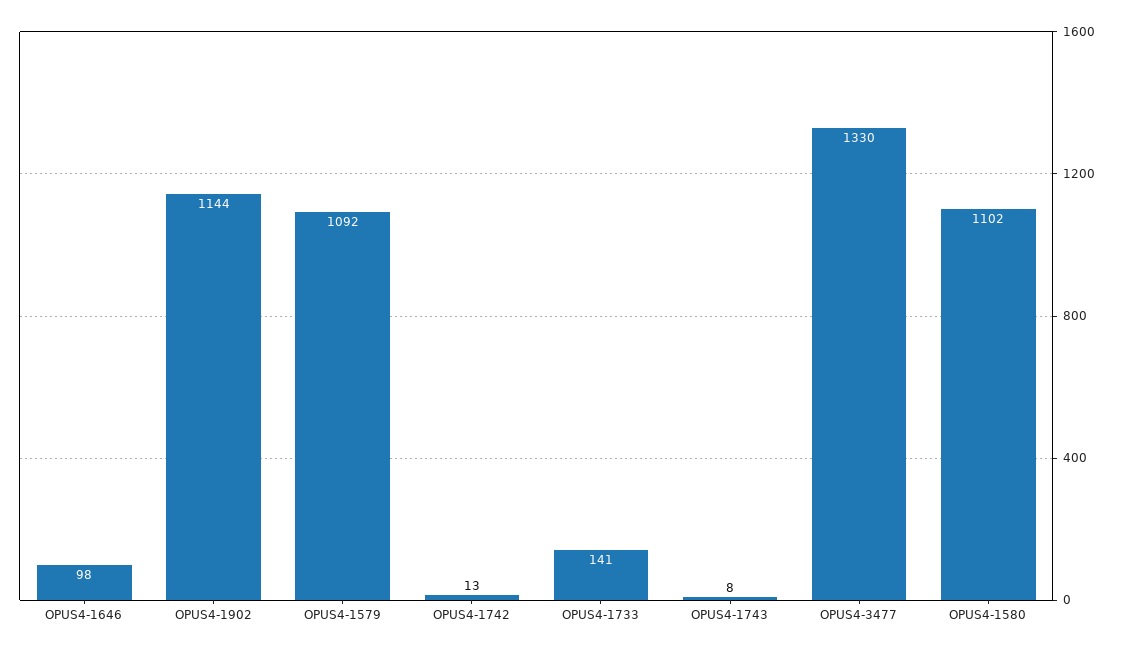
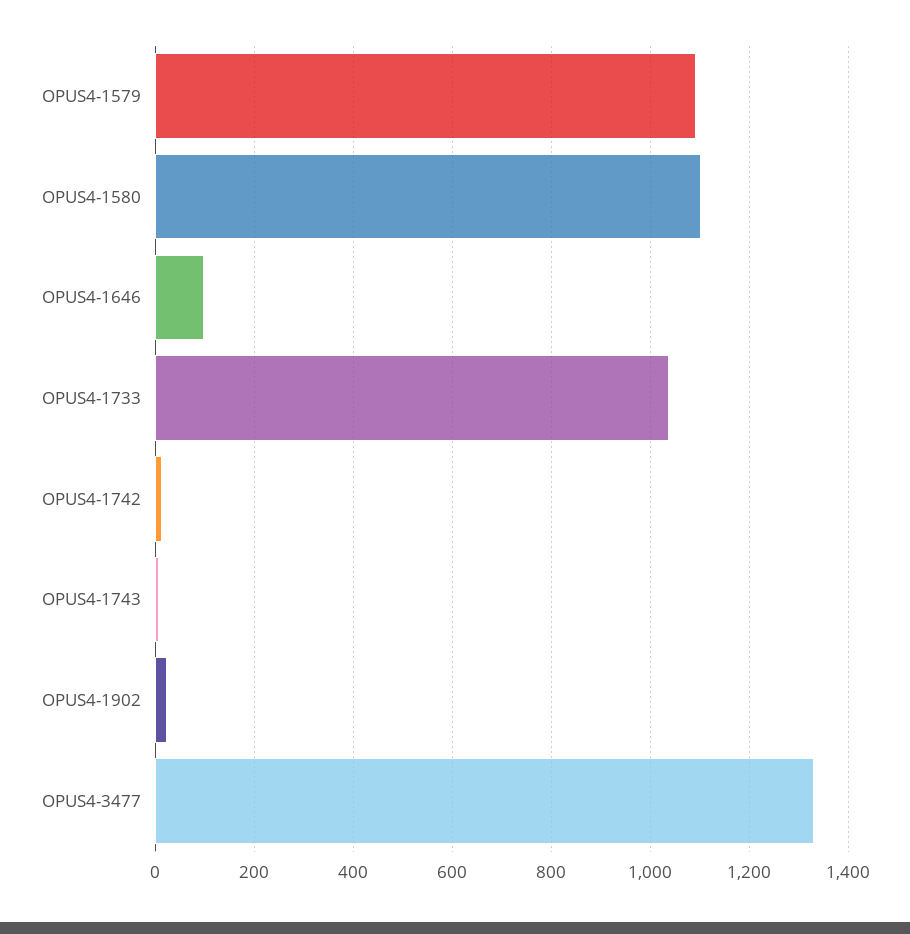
  {
    "OPUS4-1646": 98,
-   "OPUS4-1902": 1144,
+   "OPUS4-1902": 20,
    "OPUS4-1579": 1092,
    "OPUS4-1742": 13,
-   "OPUS4-1733": 141,
+   "OPUS4-1733": 1040,
    "OPUS4-1743": 8,
    "OPUS4-3477": 1330,
    "OPUS4-1580": 1102
  }

